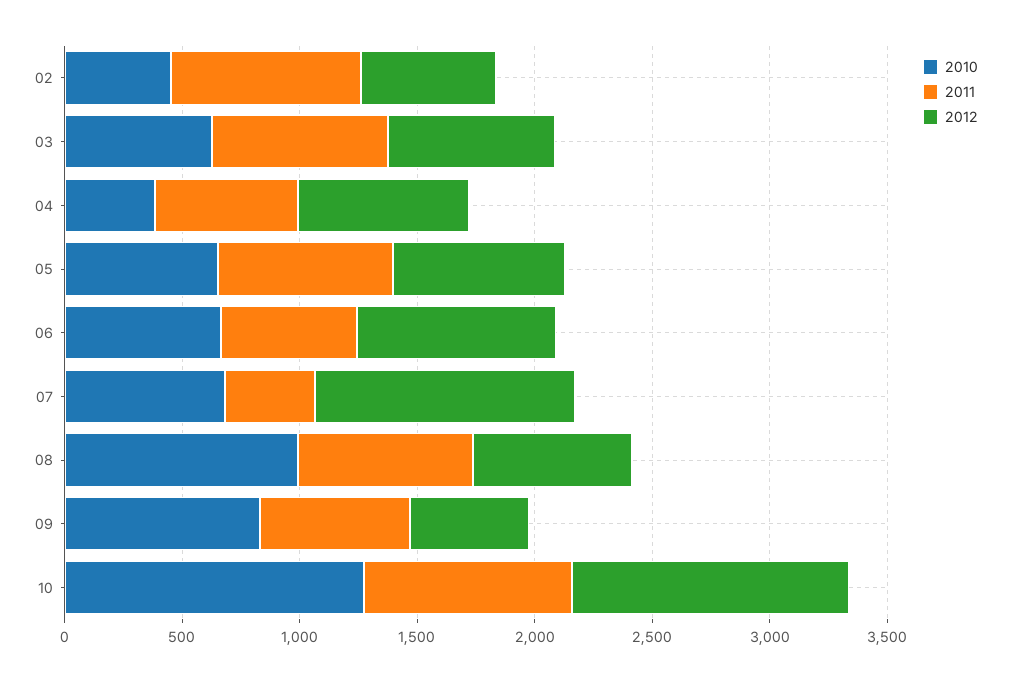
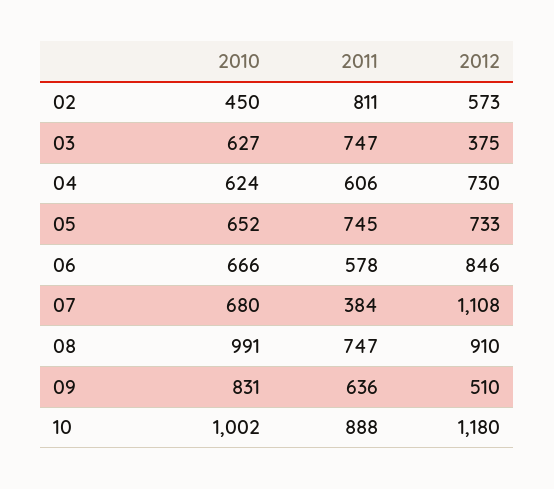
  {
    "2010": {
      "02": 450,
      "03": 627,
-     "04": 400,
+     "04": 624,
      "05": 652,
      "06": 666,
      "07": 680,
      "08": 991,
      "09": 831,
-     "10": 1300
+     "10": 1002
    },
    "2011": {
      "02": 811,
      "03": 747,
      "04": 606,
      "05": 745,
      "06": 578,
      "07": 384,
      "08": 747,
      "09": 636,
      "10": 888
    },
    "2012": {
      "02": 573,
-     "03": 700,
+     "03": 375,
      "04": 730,
      "05": 733,
      "06": 846,
      "07": 1108,
-     "08": 700,
+     "08": 910,
      "09": 510,
      "10": 1180
    }
  }

